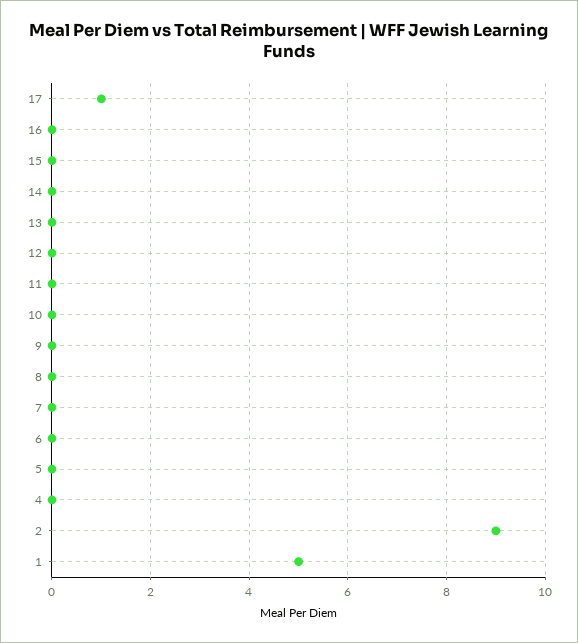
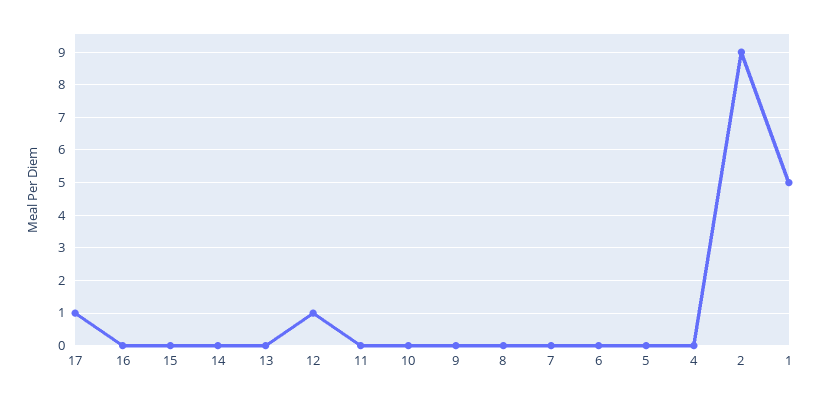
  {
    "17": 1,
    "16": 0,
    "15": 0,
    "14": 0,
    "13": 0,
-   "12": 0,
+   "12": 1,
    "11": 0,
    "10": 0,
    "9": 0,
    "8": 0,
    "7": 0,
    "6": 0,
    "5": 0,
    "4": 0,
    "2": 9,
    "1": 5
  }

